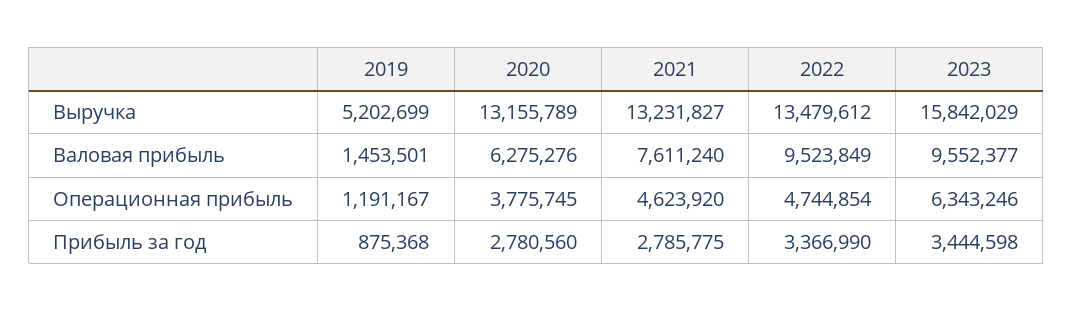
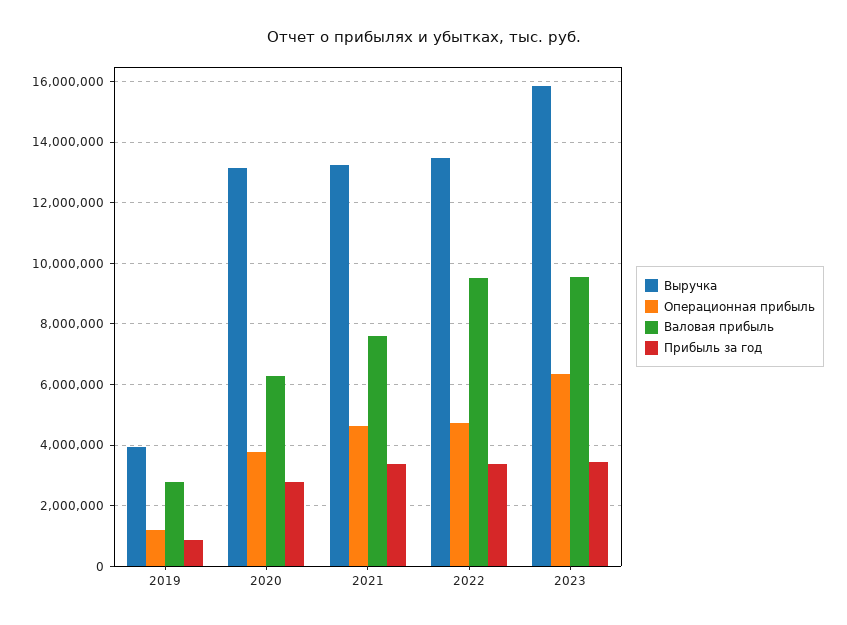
  {
    "Выручка": {
-     "2019": 5202699,
+     "2019": 4000000,
      "2020": 13155789,
      "2021": 13231827,
      "2022": 13479612,
      "2023": 15842029
    },
    "Валовая прибыль": {
-     "2019": 1453501,
+     "2019": 2800000,
      "2020": 6275276,
      "2021": 7611240,
      "2022": 9523849,
      "2023": 9552377
    },
    "Операционная прибыль": {
      "2019": 1191167,
      "2020": 3775745,
      "2021": 4623920,
      "2022": 4744854,
      "2023": 6343246
    },
    "Прибыль за год": {
      "2019": 875368,
      "2020": 2780560,
-     "2021": 2785775,
+     "2021": 3400000,
      "2022": 3366990,
      "2023": 3444598
    }
  }

